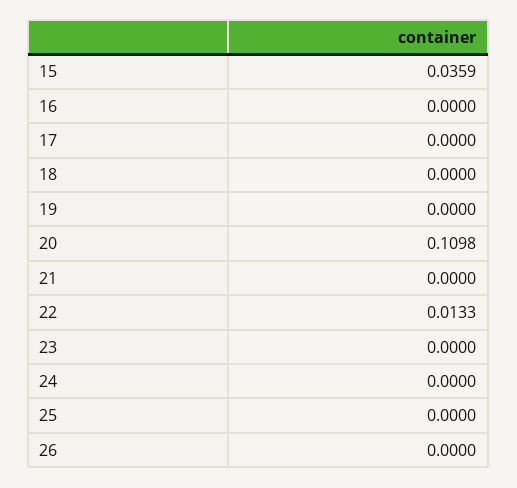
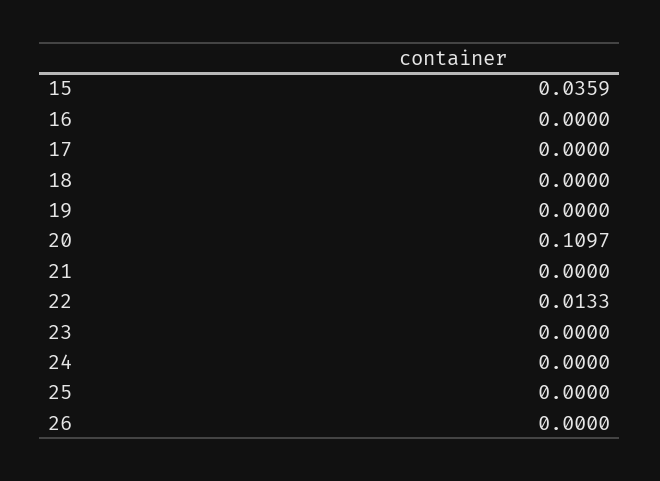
  {
    "15": 0.0359,
    "16": 0,
    "17": 0,
    "18": 0,
    "19": 0,
-   "20": 0.1098,
+   "20": 0.1097,
    "21": 0,
    "22": 0.0133,
    "23": 0,
    "24": 0,
    "25": 0,
    "26": 0
  }

